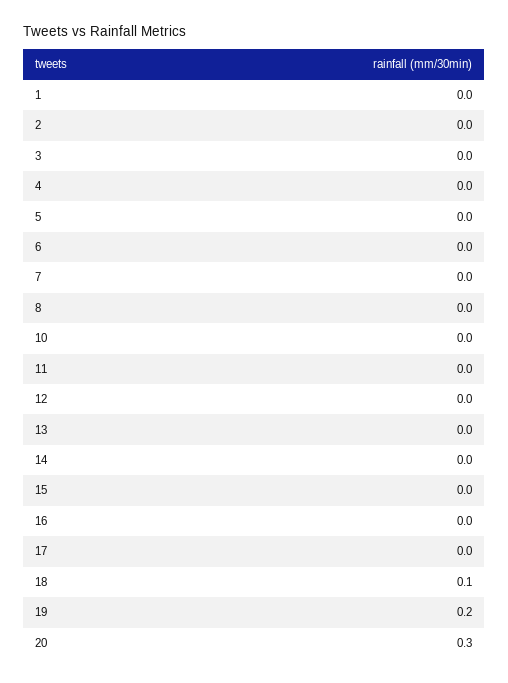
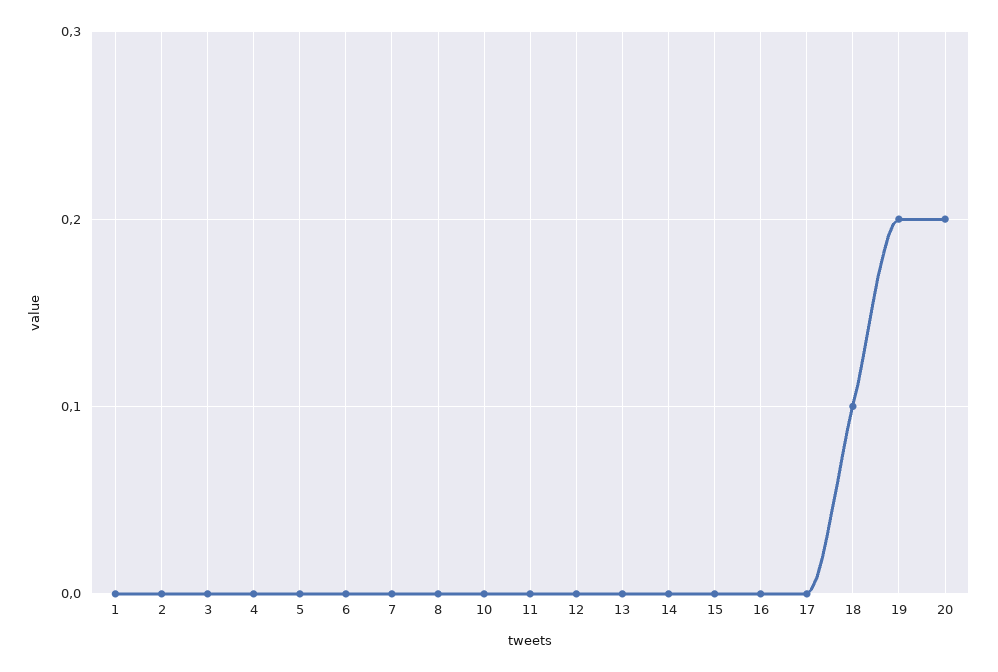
  {
    "1": 0,
    "2": 0,
    "3": 0,
    "4": 0,
    "5": 0,
    "6": 0,
    "7": 0,
    "8": 0,
    "10": 0,
    "11": 0,
    "12": 0,
    "13": 0,
    "14": 0,
    "15": 0,
    "16": 0,
    "17": 0,
    "18": 0.1,
    "19": 0.2,
-   "20": 0.3
+   "20": 0.2
  }

